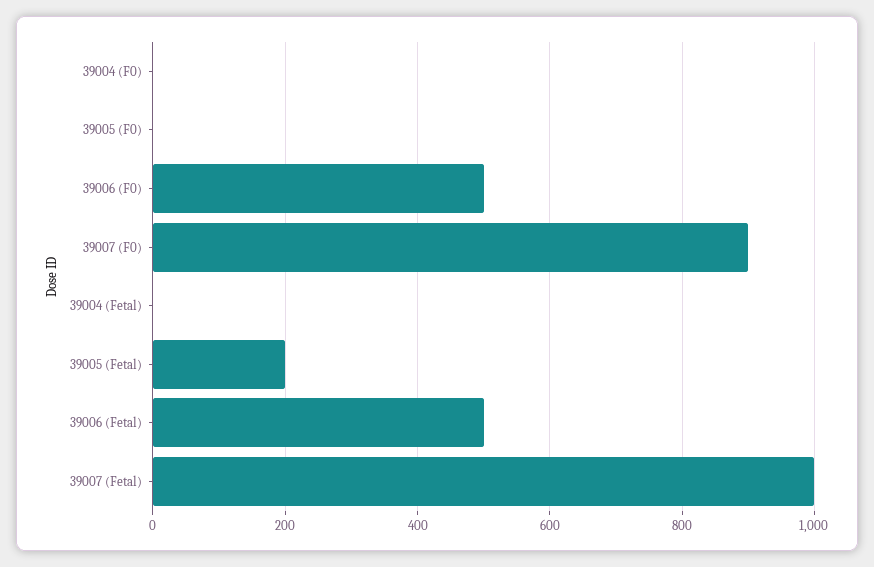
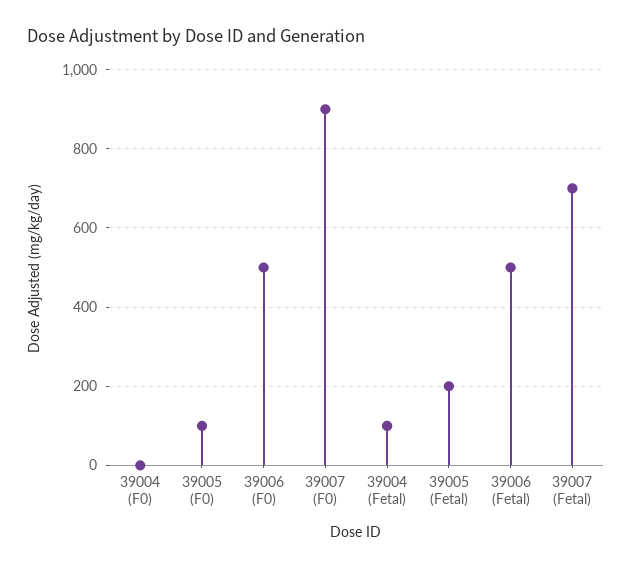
  {
    "39004 (F0)": 0,
-   "39005 (F0)": 0,
+   "39005 (F0)": 100,
    "39006 (F0)": 500,
    "39007 (F0)": 900,
-   "39004 (Fetal)": 0,
+   "39004 (Fetal)": 100,
    "39005 (Fetal)": 200,
    "39006 (Fetal)": 500,
-   "39007 (Fetal)": 1000
+   "39007 (Fetal)": 700
  }

